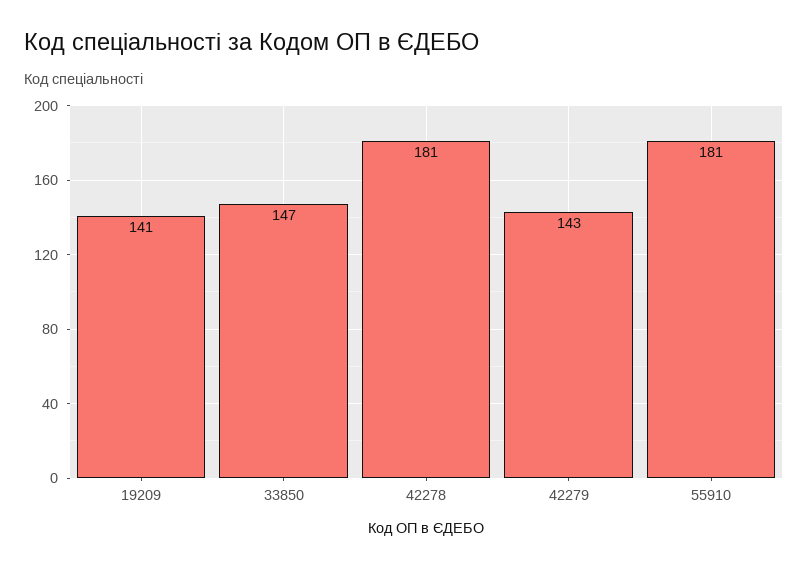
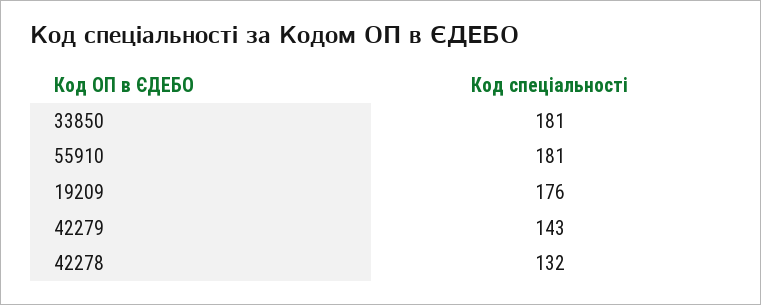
  {
-   "19209": 141,
+   "19209": 176,
-   "33850": 147,
+   "33850": 181,
-   "42278": 181,
+   "42278": 132,
    "42279": 143,
    "55910": 181
  }

